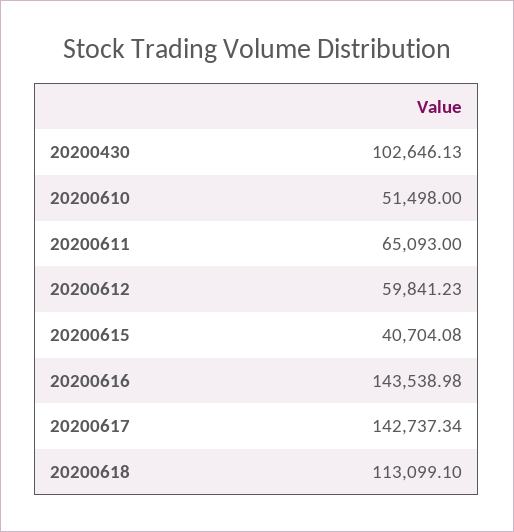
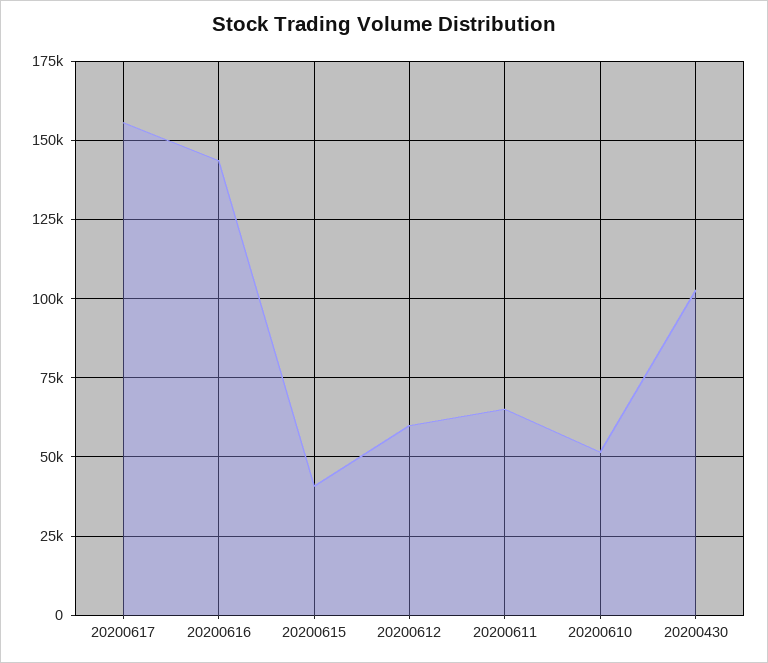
  {
    "20200430": 102646.13,
    "20200610": 51498,
    "20200611": 65093,
    "20200612": 59841.23,
    "20200615": 40704.08,
    "20200616": 143538.98,
-   "20200617": 142737.34,
+   "20200617": 155000
-   "20200618": 113099.1
  }

